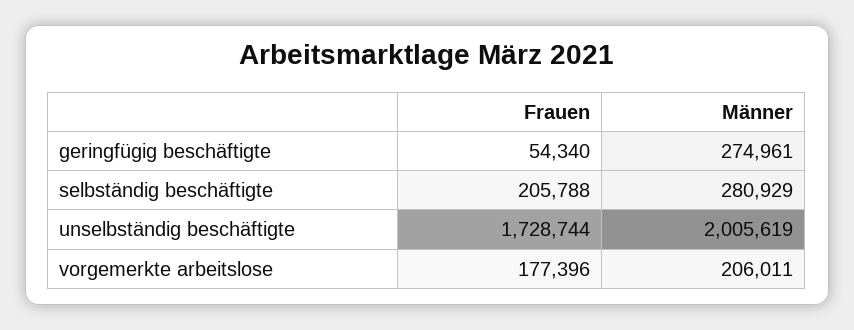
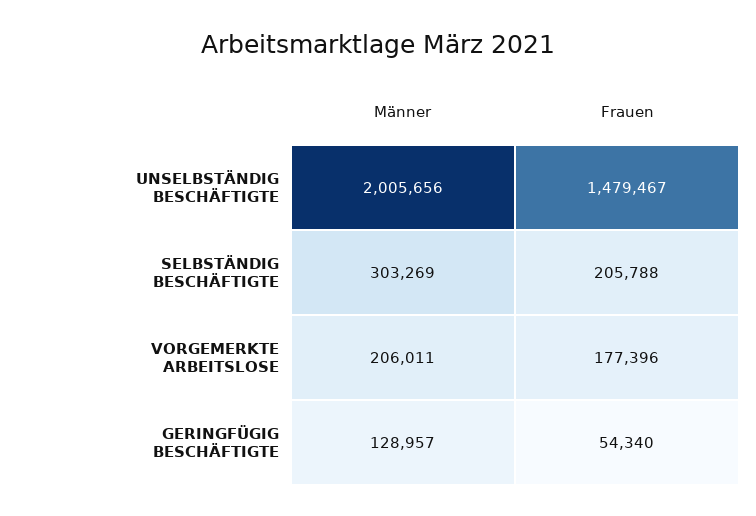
  {
    "Frauen": {
      "geringfügig beschäftigte": 54340,
      "selbständig beschäftigte": 205788,
-     "unselbständig beschäftigte": 1728744,
+     "unselbständig beschäftigte": 1479467,
      "vorgemerkte arbeitslose": 177396
    },
    "Männer": {
-     "geringfügig beschäftigte": 274961,
+     "geringfügig beschäftigte": 128957,
-     "selbständig beschäftigte": 280929,
+     "selbständig beschäftigte": 303269,
-     "unselbständig beschäftigte": 2005619,
+     "unselbständig beschäftigte": 2005656,
      "vorgemerkte arbeitslose": 206011
    }
  }

